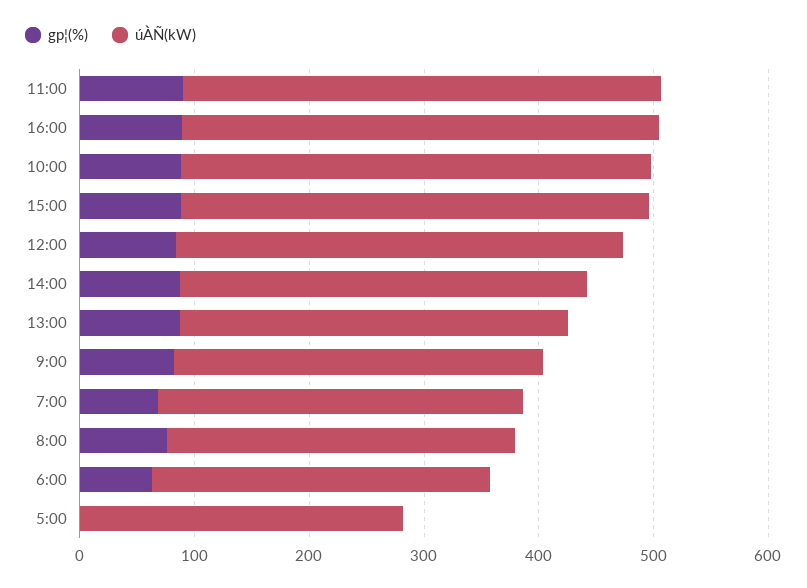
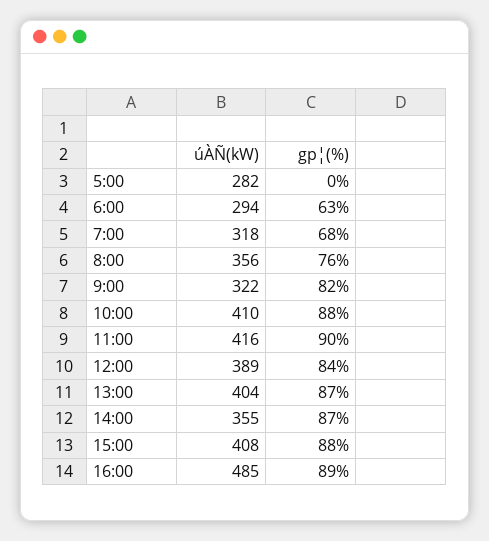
  {
    "gp¦(%)": {
      "11:00": 90,
      "16:00": 89,
      "10:00": 88,
      "15:00": 88,
      "12:00": 84,
      "14:00": 87,
      "13:00": 87,
      "9:00": 82,
      "7:00": 68,
      "8:00": 76,
      "6:00": 63,
      "5:00": 0
    },
    "úÀÑ(kW)": {
      "11:00": 416,
-     "16:00": 420,
+     "16:00": 485,
      "10:00": 410,
      "15:00": 408,
      "12:00": 389,
      "14:00": 355,
-     "13:00": 340,
+     "13:00": 404,
      "9:00": 322,
      "7:00": 318,
-     "8:00": 300,
+     "8:00": 356,
      "6:00": 294,
      "5:00": 282
    }
  }

